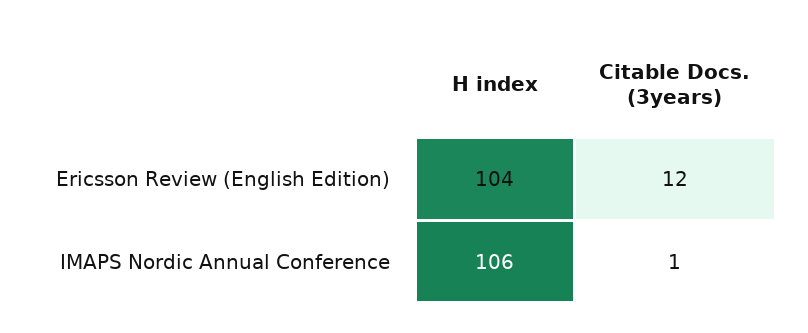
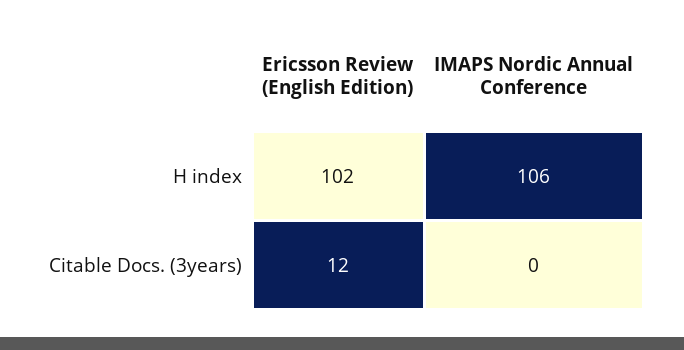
  {
    "H index": {
-     "Ericsson Review (English Edition)": 104,
+     "Ericsson Review (English Edition)": 102,
      "IMAPS Nordic Annual Conference": 106
    },
    "Citable Docs. (3years)": {
      "Ericsson Review (English Edition)": 12,
-     "IMAPS Nordic Annual Conference": 1
+     "IMAPS Nordic Annual Conference": 0
    }
  }

